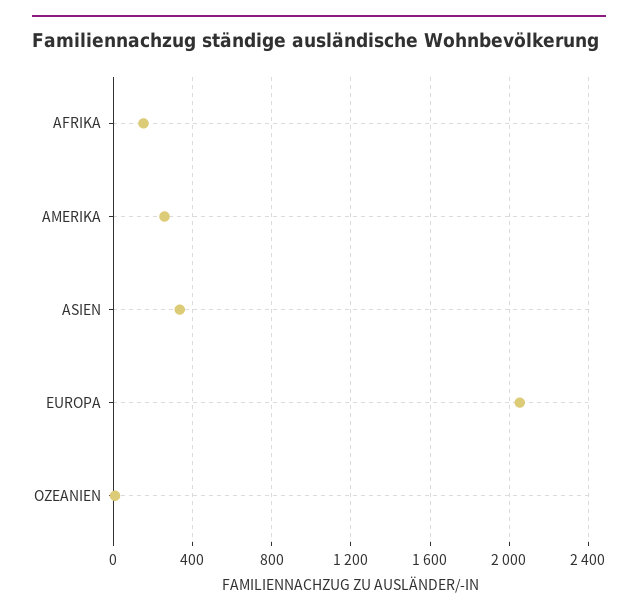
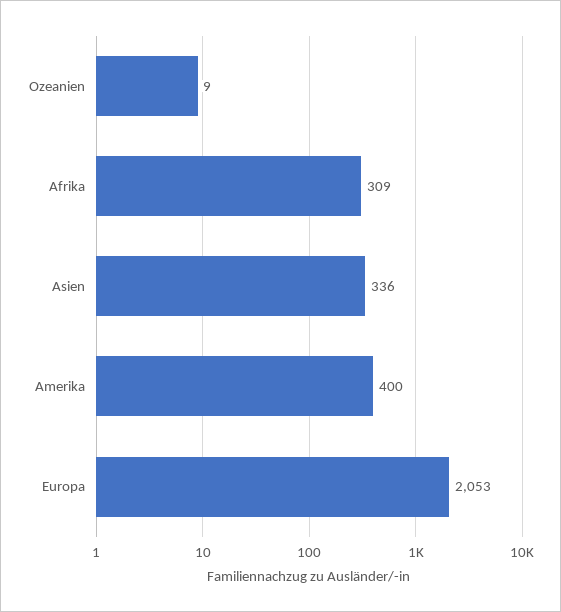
  {
-   "AFRIKA": 150,
+   "AFRIKA": 309,
-   "AMERIKA": 250,
+   "AMERIKA": 400,
    "ASIEN": 336,
    "EUROPA": 2053,
    "OZEANIEN": 9
  }

